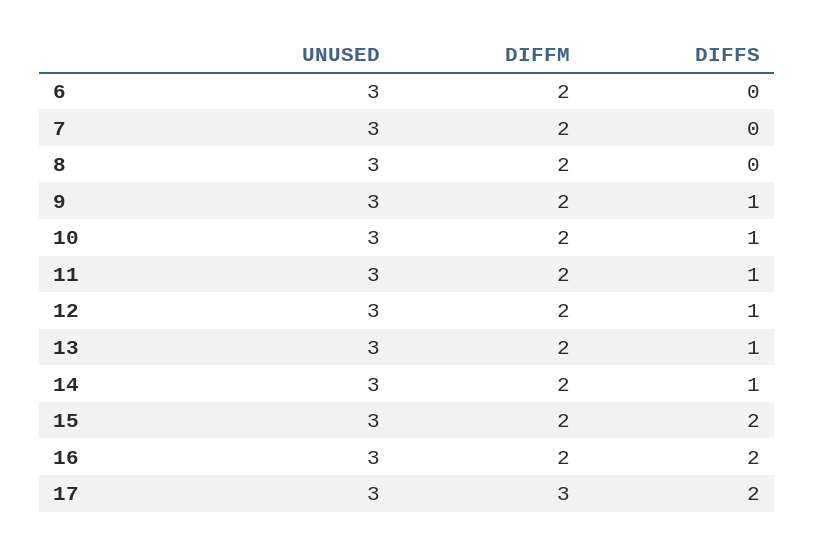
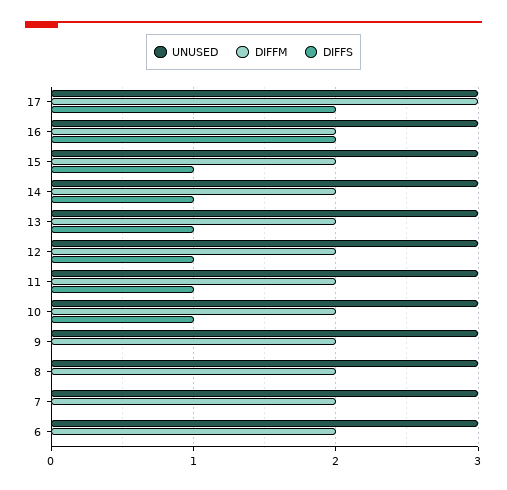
  {
    "UNUSED": {
      "6": 3,
      "7": 3,
      "8": 3,
      "9": 3,
      "10": 3,
      "11": 3,
      "12": 3,
      "13": 3,
      "14": 3,
      "15": 3,
      "16": 3,
      "17": 3
    },
    "DIFFM": {
      "6": 2,
      "7": 2,
      "8": 2,
      "9": 2,
      "10": 2,
      "11": 2,
      "12": 2,
      "13": 2,
      "14": 2,
      "15": 2,
      "16": 2,
      "17": 3
    },
    "DIFFS": {
      "6": 0,
      "7": 0,
      "8": 0,
-     "9": 1,
+     "9": 0,
      "10": 1,
      "11": 1,
      "12": 1,
      "13": 1,
      "14": 1,
-     "15": 2,
+     "15": 1,
      "16": 2,
      "17": 2
    }
  }

